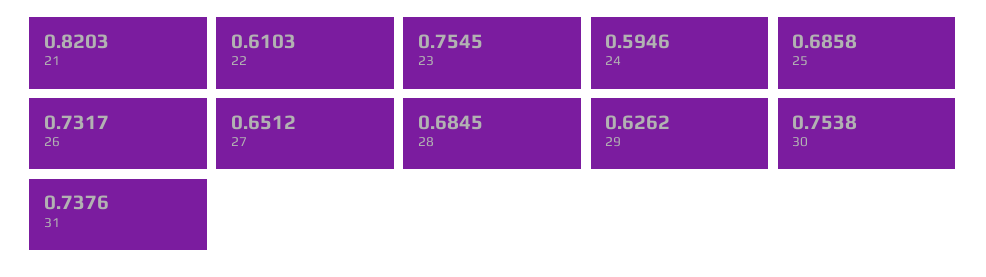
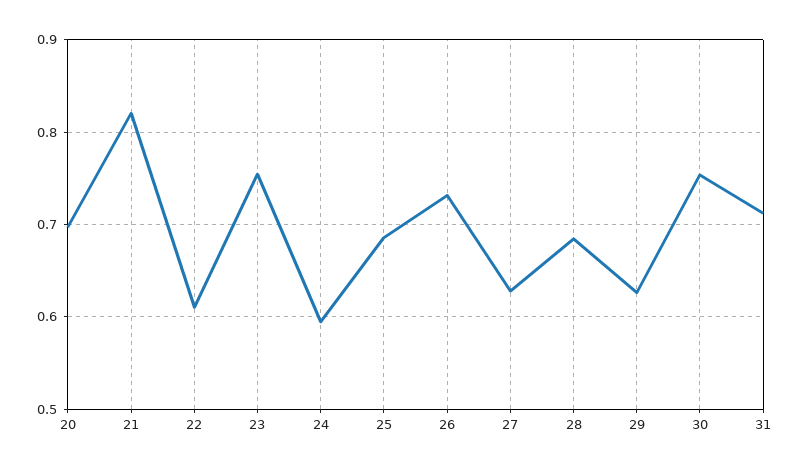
  {
    "21": 0.8203,
    "22": 0.6103,
    "23": 0.7545,
    "24": 0.5946,
    "25": 0.6858,
    "26": 0.7317,
-   "27": 0.6512,
+   "27": 0.63,
    "28": 0.6845,
    "29": 0.6262,
    "30": 0.7538,
-   "31": 0.7376
+   "31": 0.71,
+   "20": 0.7
  }

